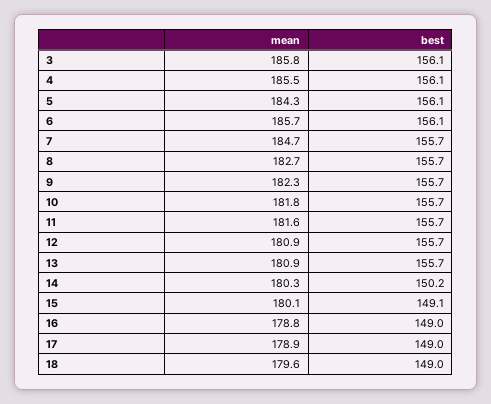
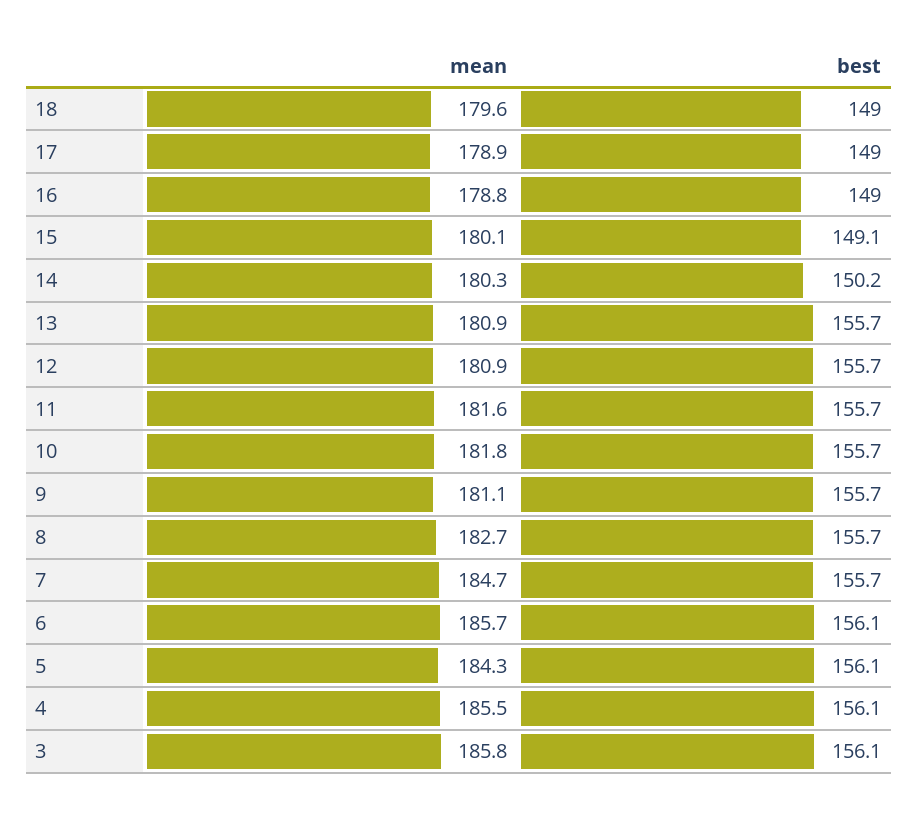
  {
    "mean": {
      "3": 185.8,
      "4": 185.5,
      "5": 184.3,
      "6": 185.7,
      "7": 184.7,
      "8": 182.7,
-     "9": 182.3,
+     "9": 181.1,
      "10": 181.8,
      "11": 181.6,
      "12": 180.9,
      "13": 180.9,
      "14": 180.3,
      "15": 180.1,
      "16": 178.8,
      "17": 178.9,
      "18": 179.6
    },
    "best": {
      "3": 156.1,
      "4": 156.1,
      "5": 156.1,
      "6": 156.1,
      "7": 155.7,
      "8": 155.7,
      "9": 155.7,
      "10": 155.7,
      "11": 155.7,
      "12": 155.7,
      "13": 155.7,
      "14": 150.2,
      "15": 149.1,
      "16": 149,
      "17": 149,
      "18": 149
    }
  }

